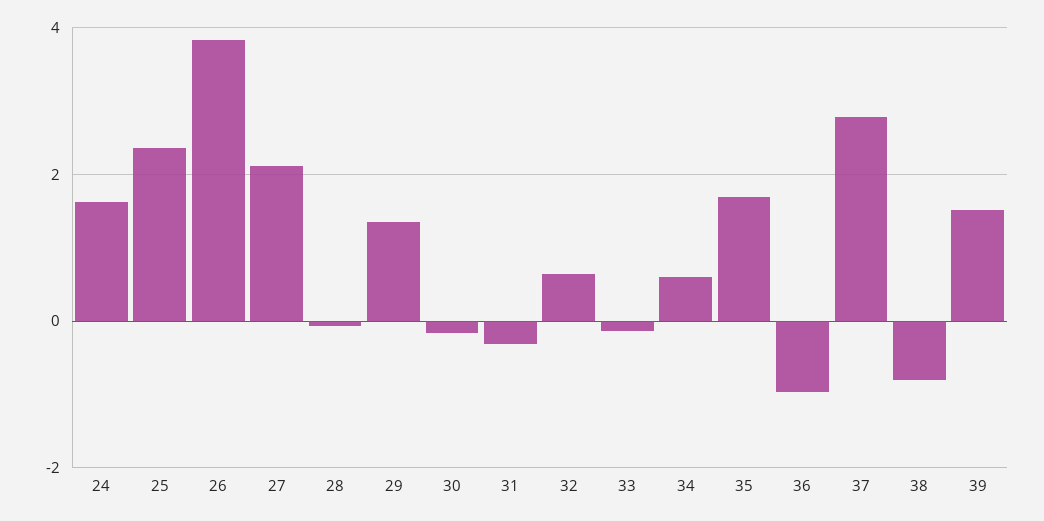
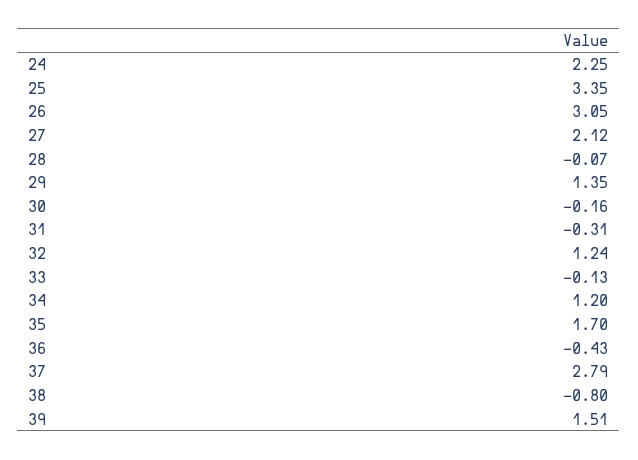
  {
-   "24": 1.6,
+   "24": 2.25,
-   "25": 2.4,
+   "25": 3.35,
-   "26": 3.8,
+   "26": 3.05,
    "27": 2.12,
    "28": -0.07,
    "29": 1.35,
    "30": -0.16,
    "31": -0.31,
-   "32": 0.6,
+   "32": 1.24,
    "33": -0.13,
-   "34": 0.6,
+   "34": 1.2,
    "35": 1.7,
-   "36": -1,
+   "36": -0.43,
    "37": 2.79,
    "38": -0.8,
    "39": 1.51
  }

